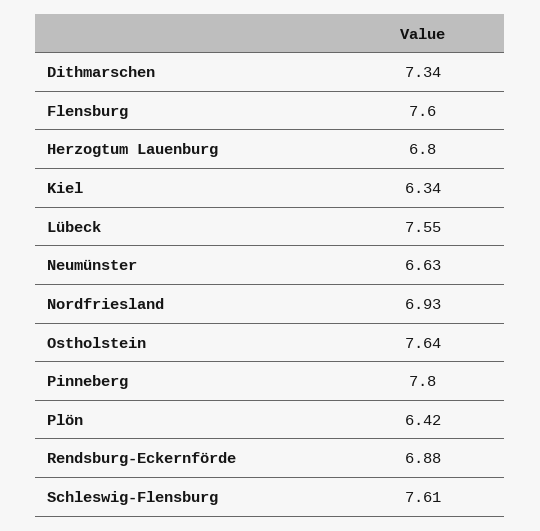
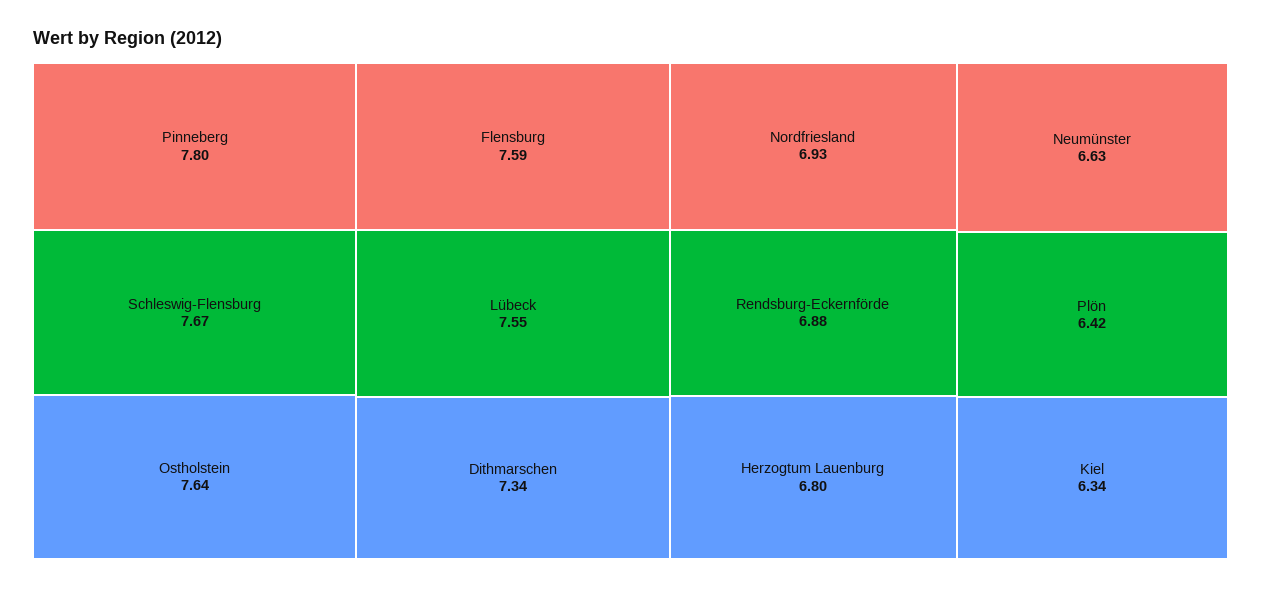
  {
    "Dithmarschen": 7.34,
-   "Flensburg": 7.6,
+   "Flensburg": 7.59,
    "Herzogtum Lauenburg": 6.8,
    "Kiel": 6.34,
    "Lübeck": 7.55,
    "Neumünster": 6.63,
    "Nordfriesland": 6.93,
    "Ostholstein": 7.64,
    "Pinneberg": 7.8,
    "Plön": 6.42,
    "Rendsburg-Eckernförde": 6.88,
-   "Schleswig-Flensburg": 7.61
+   "Schleswig-Flensburg": 7.67
  }

